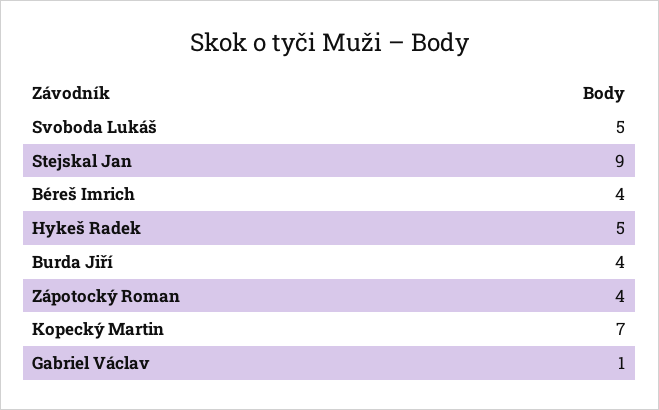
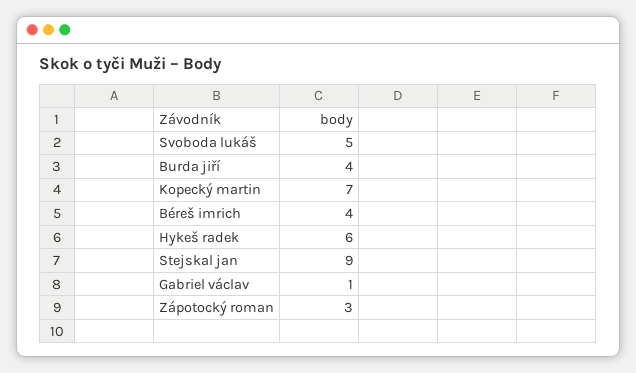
  {
    "Svoboda Lukáš": 5,
    "Stejskal Jan": 9,
    "Béreš Imrich": 4,
-   "Hykeš Radek": 5,
+   "Hykeš Radek": 6,
    "Burda Jiří": 4,
-   "Zápotocký Roman": 4,
+   "Zápotocký Roman": 3,
    "Kopecký Martin": 7,
    "Gabriel Václav": 1
  }

